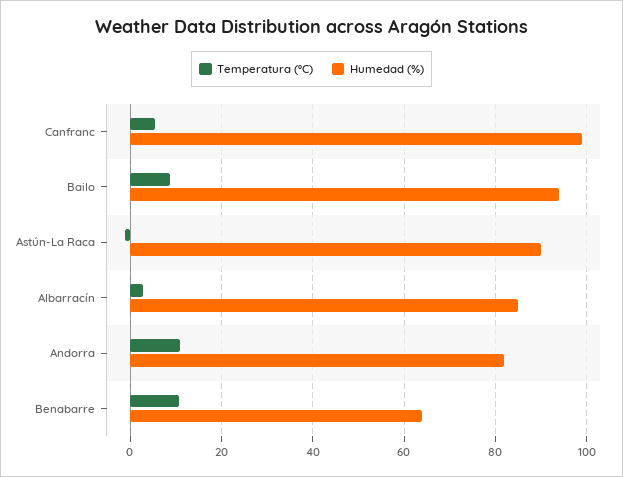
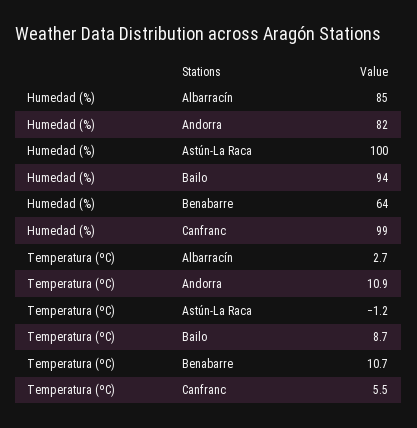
  {
    "Temperatura (ºC)": {
      "Canfranc": 5.5,
      "Bailo": 8.7,
      "Astún-La Raca": -1.2,
      "Albarracín": 2.7,
      "Andorra": 10.9,
      "Benabarre": 10.7
    },
    "Humedad (%)": {
      "Canfranc": 99,
      "Bailo": 94,
-     "Astún-La Raca": 90,
+     "Astún-La Raca": 100,
      "Albarracín": 85,
      "Andorra": 82,
      "Benabarre": 64
    }
  }

